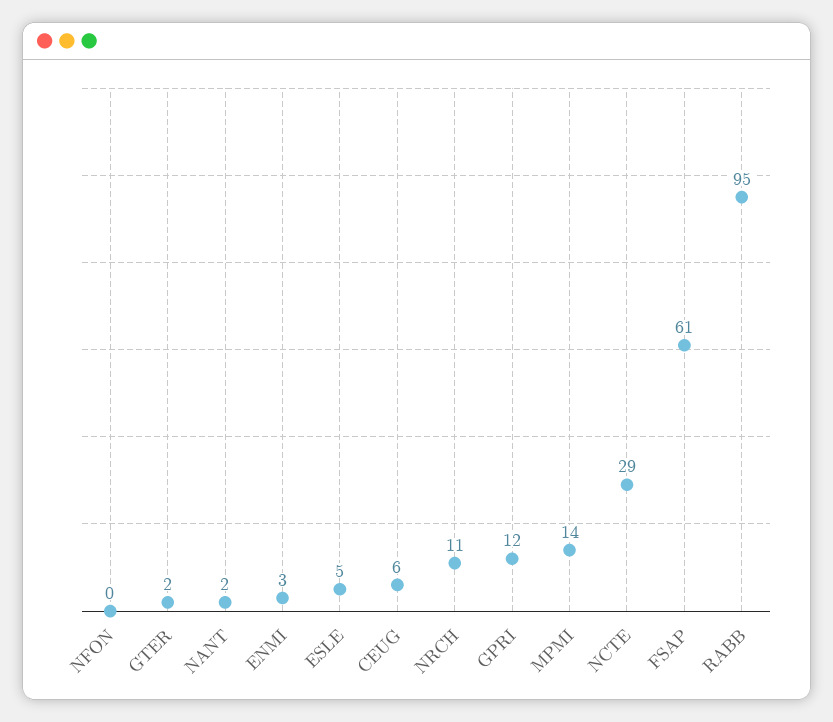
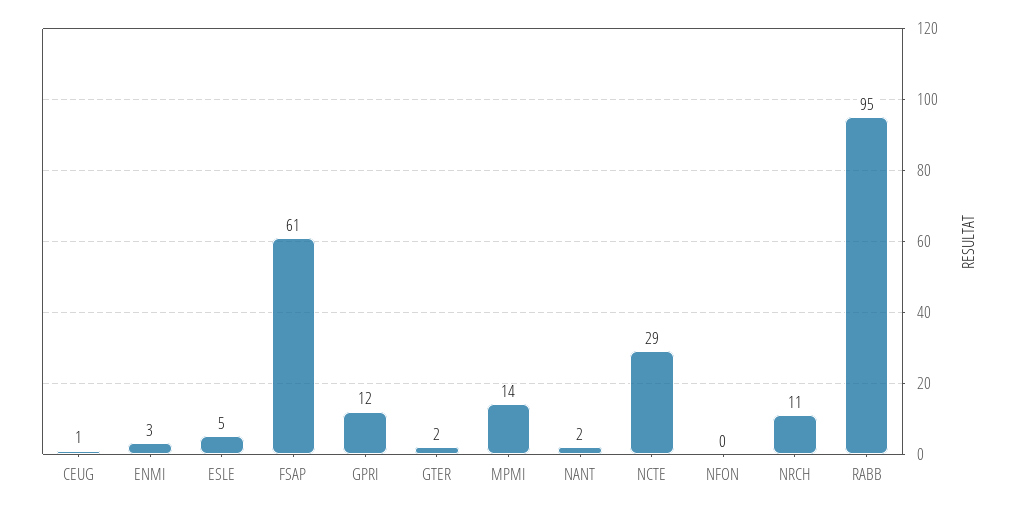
  {
    "NFON": 0,
    "GTER": 2,
    "NANT": 2,
    "ENMI": 3,
    "ESLE": 5,
-   "CEUG": 6,
+   "CEUG": 1,
    "NRCH": 11,
    "GPRI": 12,
    "MPMI": 14,
    "NCTE": 29,
    "FSAP": 61,
    "RABB": 95
  }

